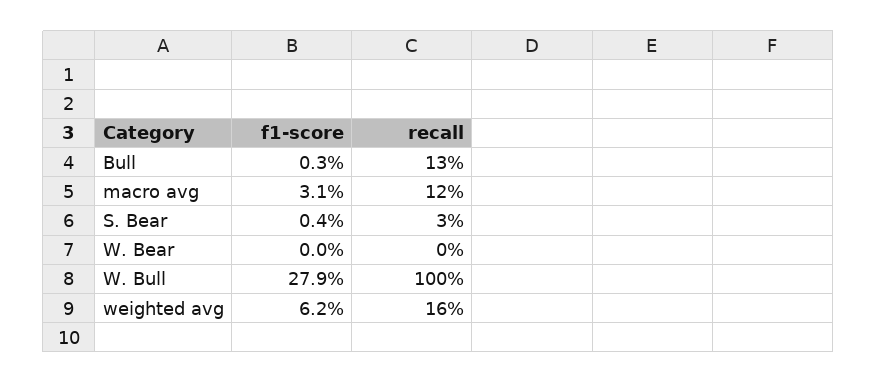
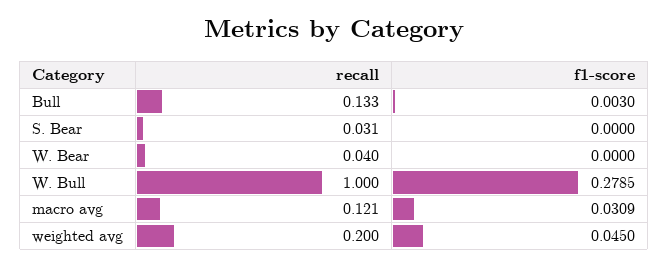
  {
    "f1-score": {
      "Bull": 0.003,
      "macro avg": 0.0309,
-     "S. Bear": 0.004,
+     "S. Bear": 0,
      "W. Bear": 0,
      "W. Bull": 0.2785,
-     "weighted avg": 0.062
+     "weighted avg": 0.045
    },
    "recall": {
      "Bull": 0.133,
      "macro avg": 0.121,
      "S. Bear": 0.031,
-     "W. Bear": 0,
+     "W. Bear": 0.04,
      "W. Bull": 1,
-     "weighted avg": 0.16
+     "weighted avg": 0.2
    }
  }

